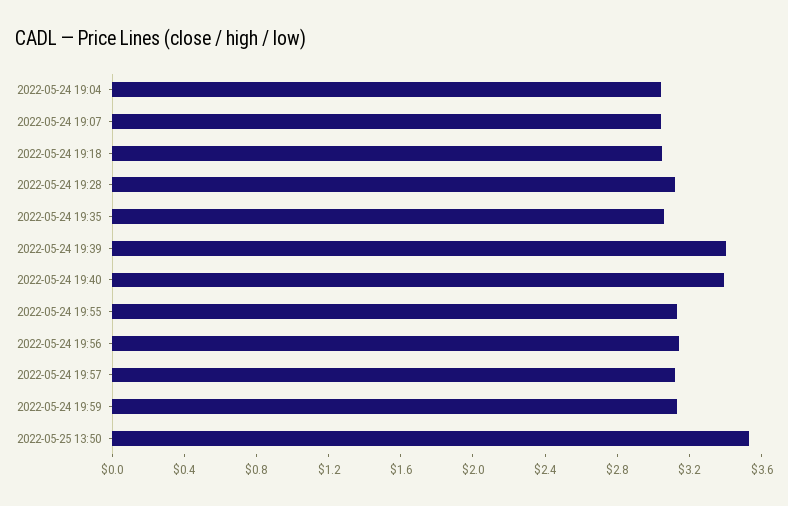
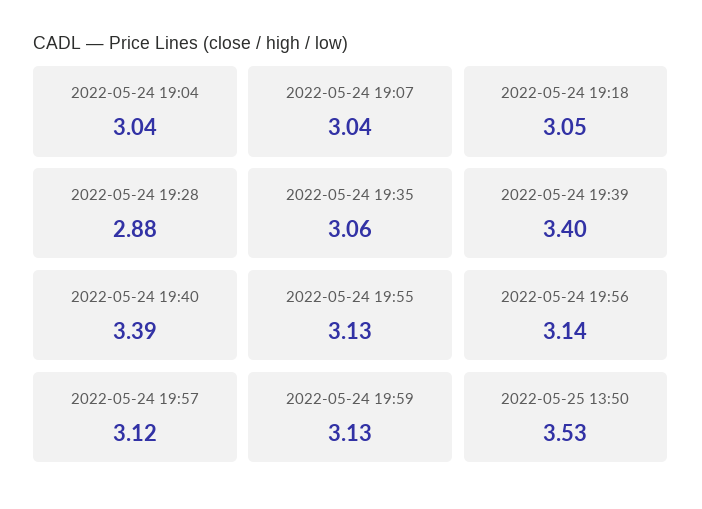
  {
    "2022-05-24 19:04": 3.04,
    "2022-05-24 19:07": 3.04,
    "2022-05-24 19:18": 3.05,
-   "2022-05-24 19:28": 3.1,
+   "2022-05-24 19:28": 2.88,
    "2022-05-24 19:35": 3.06,
    "2022-05-24 19:39": 3.4,
    "2022-05-24 19:40": 3.39,
    "2022-05-24 19:55": 3.13,
    "2022-05-24 19:56": 3.14,
    "2022-05-24 19:57": 3.12,
    "2022-05-24 19:59": 3.13,
    "2022-05-25 13:50": 3.53
  }

